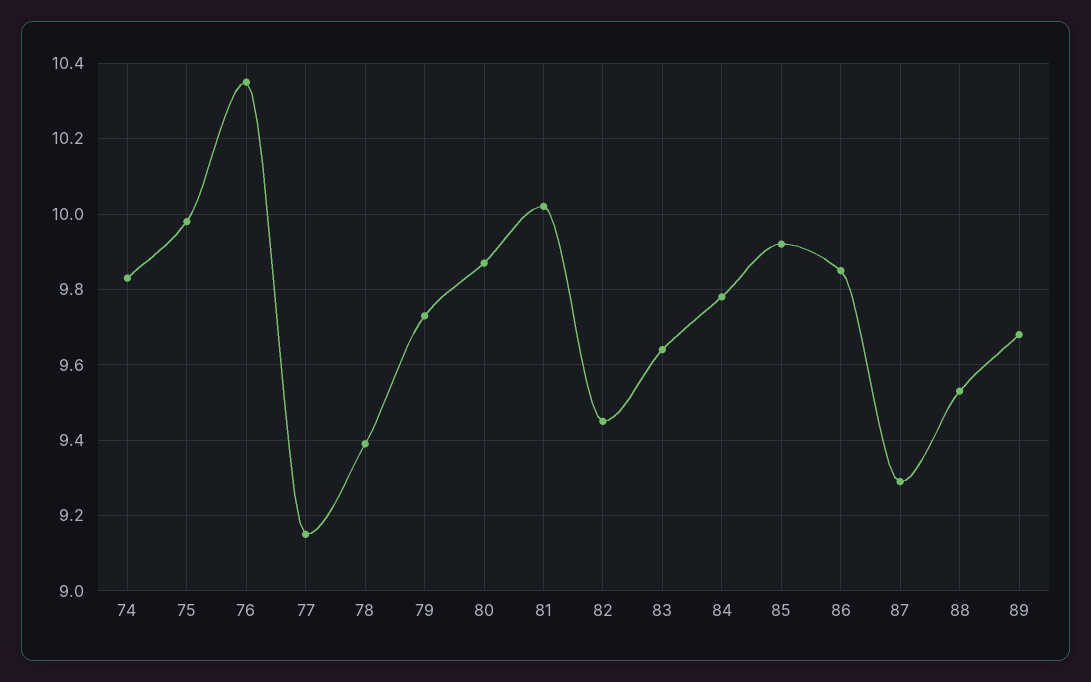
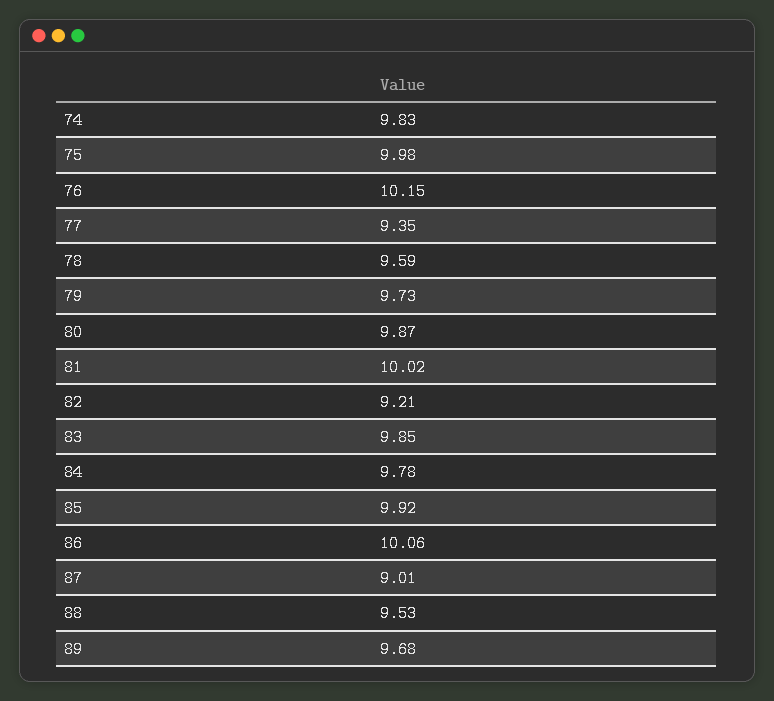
  {
    "74": 9.83,
    "75": 9.98,
-   "76": 10.35,
+   "76": 10.15,
-   "77": 9.15,
+   "77": 9.35,
-   "78": 9.4,
+   "78": 9.59,
    "79": 9.73,
    "80": 9.87,
    "81": 10.02,
-   "82": 9.45,
+   "82": 9.21,
-   "83": 9.65,
+   "83": 9.85,
    "84": 9.78,
    "85": 9.92,
-   "86": 9.85,
+   "86": 10.06,
-   "87": 9.3,
+   "87": 9.01,
    "88": 9.53,
    "89": 9.68
  }

